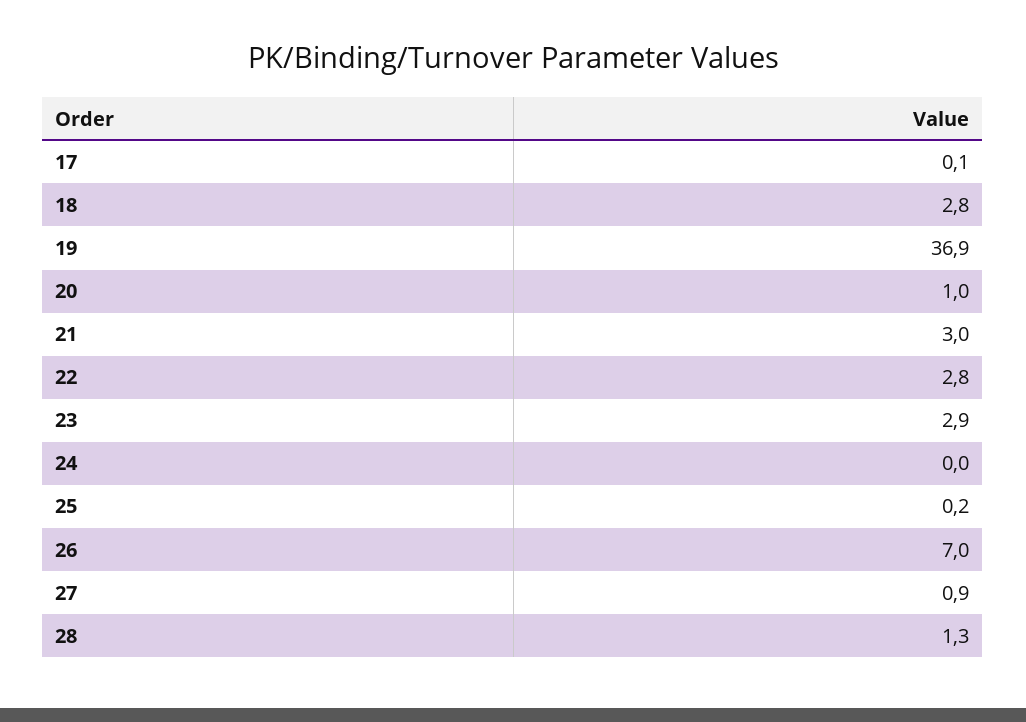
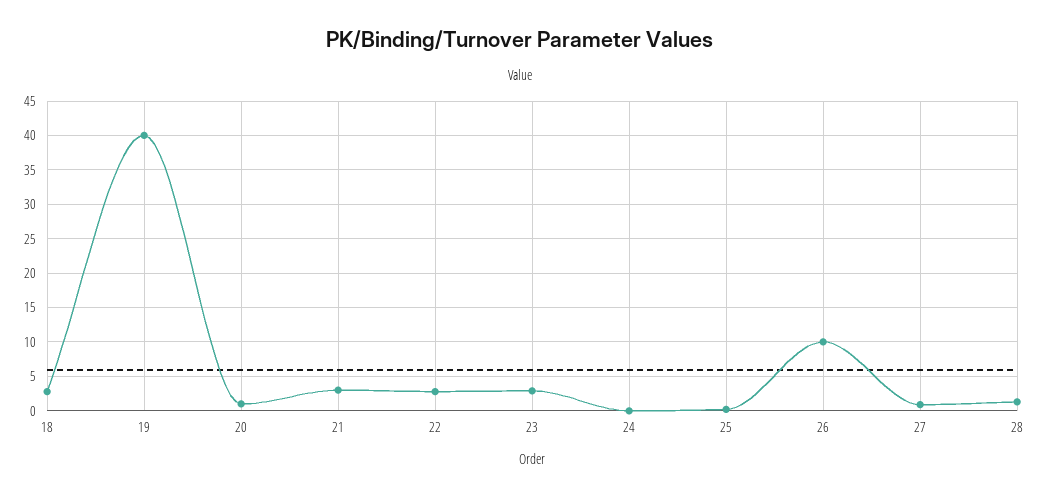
  {
-   "17": 0.1,
    "18": 2.8,
-   "19": 36.9,
+   "19": 40,
    "20": 1,
    "21": 3,
    "22": 2.8,
    "23": 2.9,
    "24": 0,
    "25": 0.2,
-   "26": 7,
+   "26": 10,
    "27": 0.9,
    "28": 1.3
  }

